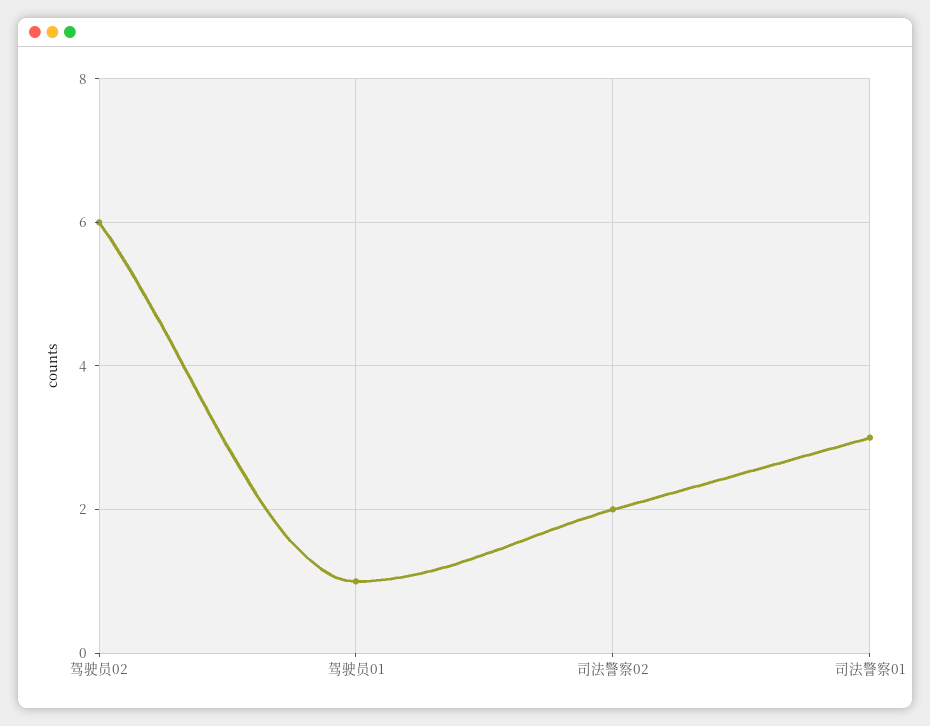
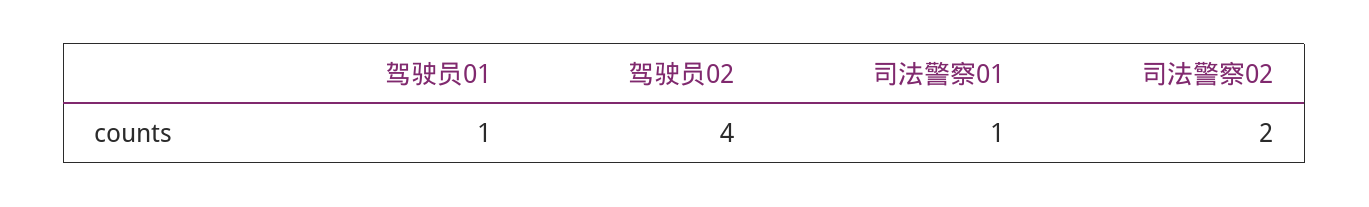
  {
-   "驾驶员02": 6,
+   "驾驶员02": 4,
    "驾驶员01": 1,
    "司法警察02": 2,
-   "司法警察01": 3
+   "司法警察01": 1
  }

